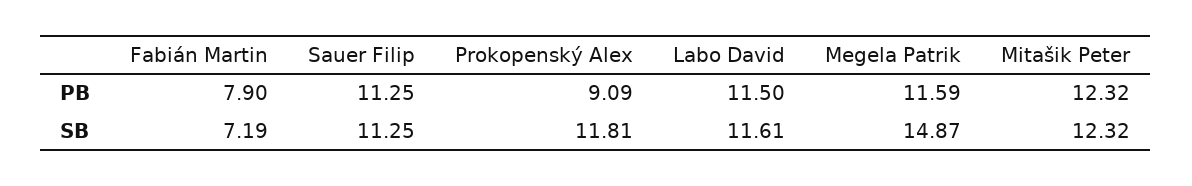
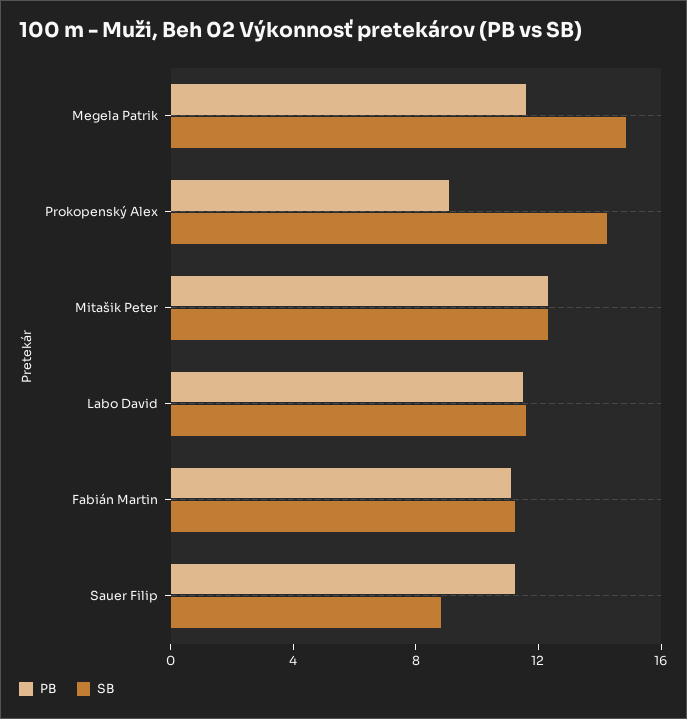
  {
    "PB": {
-     "Fabián Martin": 7.9,
+     "Fabián Martin": 11,
      "Sauer Filip": 11.25,
      "Prokopenský Alex": 9.09,
      "Labo David": 11.5,
      "Megela Patrik": 11.59,
      "Mitašik Peter": 12.32
    },
    "SB": {
-     "Fabián Martin": 7.19,
+     "Fabián Martin": 11,
-     "Sauer Filip": 11.25,
+     "Sauer Filip": 9,
-     "Prokopenský Alex": 11.81,
+     "Prokopenský Alex": 14,
      "Labo David": 11.61,
      "Megela Patrik": 14.87,
      "Mitašik Peter": 12.32
    }
  }

